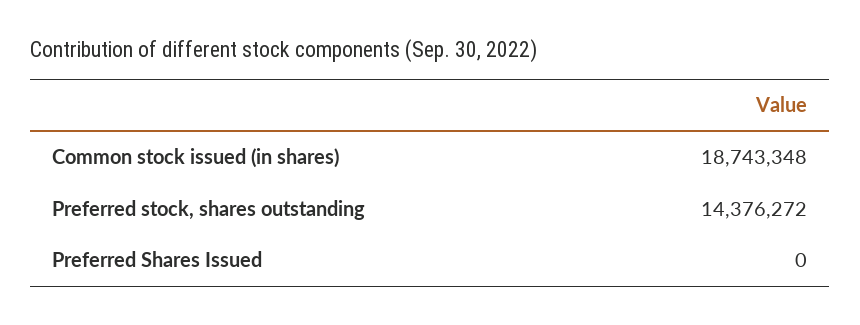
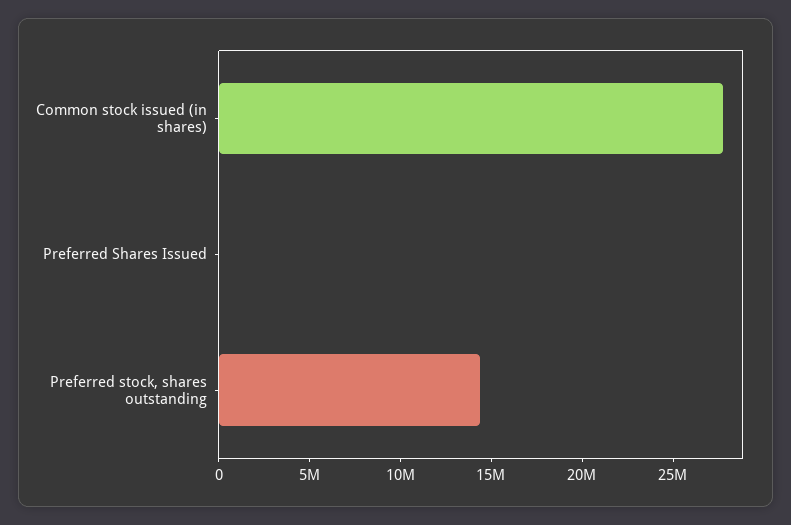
  {
-   "Common stock issued (in shares)": 18743348,
+   "Common stock issued (in shares)": 28000000,
    "Preferred stock, shares outstanding": 14376272,
    "Preferred Shares Issued": 0
  }

